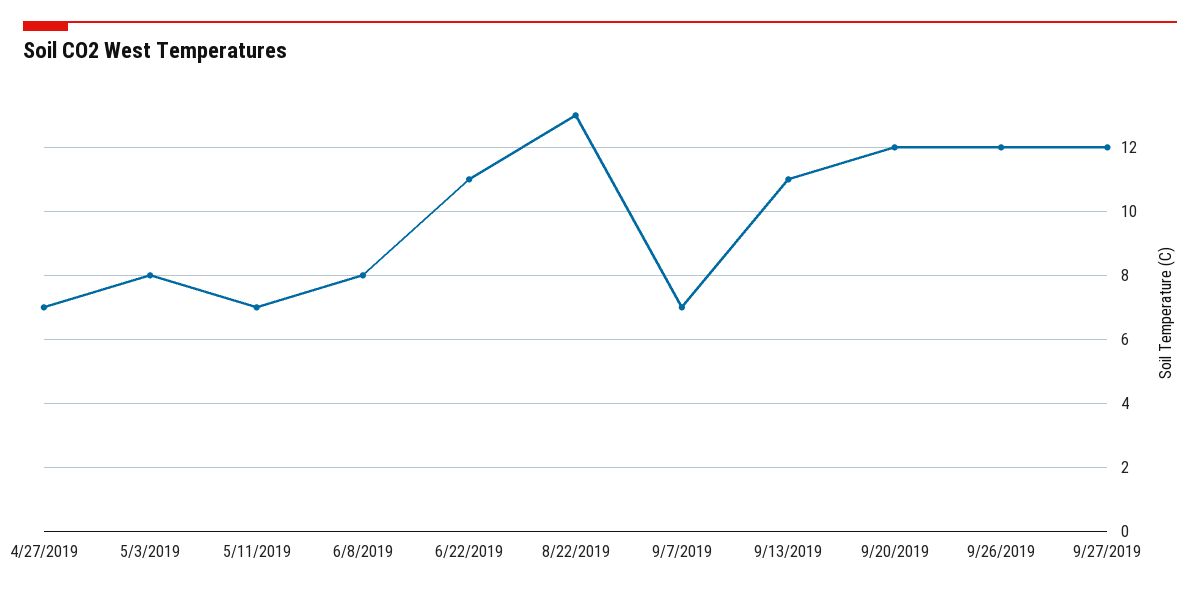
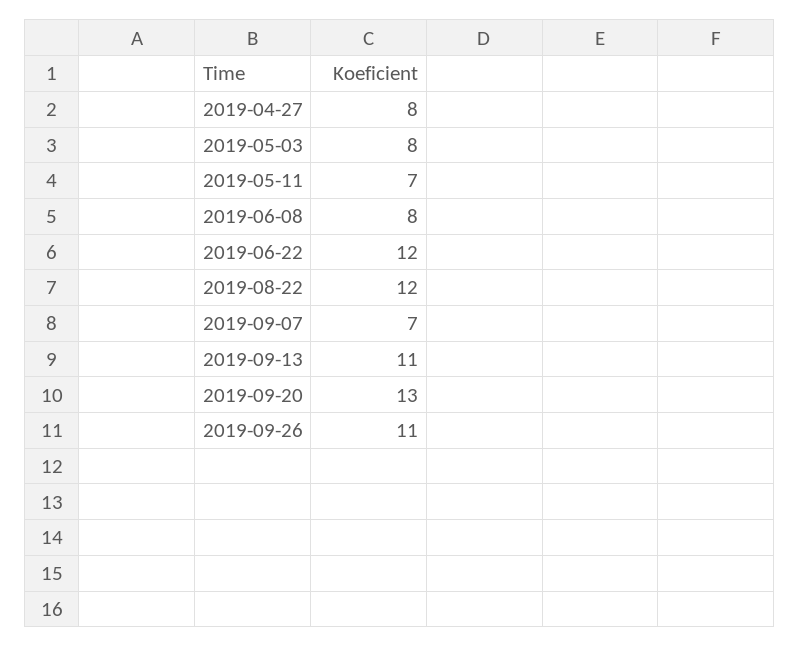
  {
-   "4/27/2019": 7,
+   "4/27/2019": 8,
    "5/3/2019": 8,
    "5/11/2019": 7,
    "6/8/2019": 8,
-   "6/22/2019": 11,
+   "6/22/2019": 12,
-   "8/22/2019": 13,
+   "8/22/2019": 12,
    "9/7/2019": 7,
    "9/13/2019": 11,
-   "9/20/2019": 12,
+   "9/20/2019": 13,
-   "9/26/2019": 12,
+   "9/26/2019": 11
-   "9/27/2019": 12
  }

